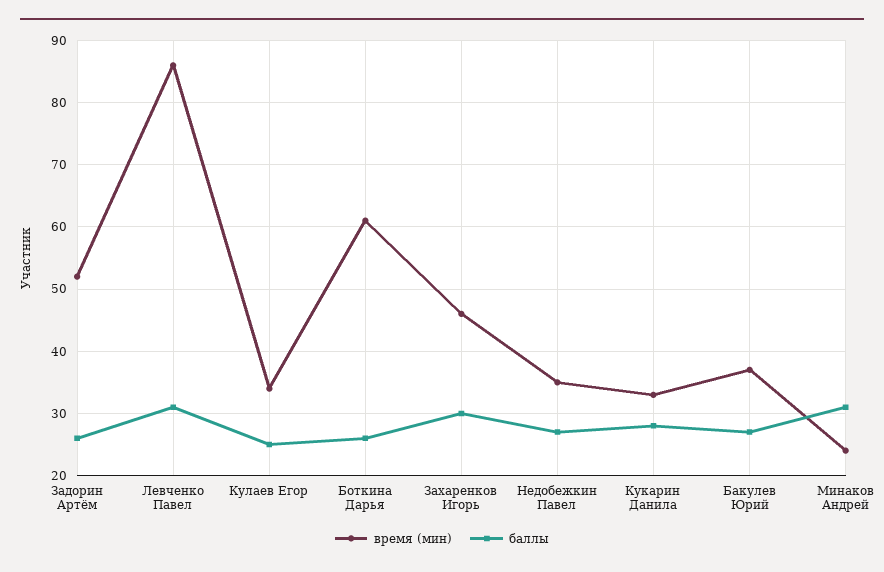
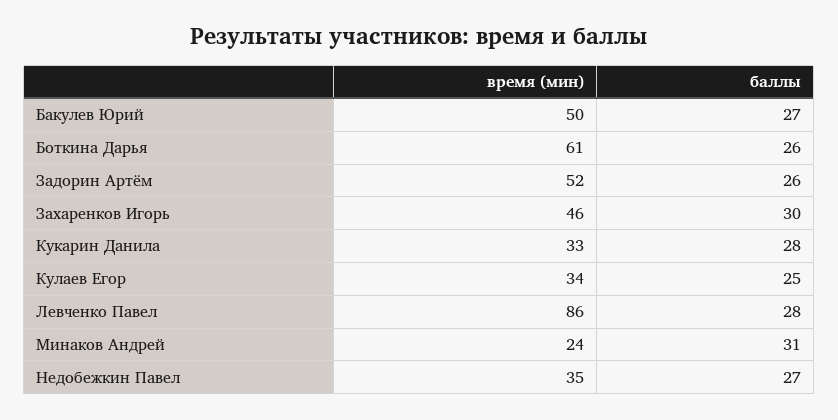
  {
    "время (мин)": {
      "Задорин Артём": 52,
      "Левченко Павел": 86,
      "Кулаев Егор": 34,
      "Боткина Дарья": 61,
      "Захаренков Игорь": 46,
      "Недобежкин Павел": 35,
      "Кукарин Данила": 33,
-     "Бакулев Юрий": 37,
+     "Бакулев Юрий": 50,
      "Минаков Андрей": 24
    },
    "баллы": {
      "Задорин Артём": 26,
-     "Левченко Павел": 31,
+     "Левченко Павел": 28,
      "Кулаев Егор": 25,
      "Боткина Дарья": 26,
      "Захаренков Игорь": 30,
      "Недобежкин Павел": 27,
      "Кукарин Данила": 28,
      "Бакулев Юрий": 27,
      "Минаков Андрей": 31
    }
  }

